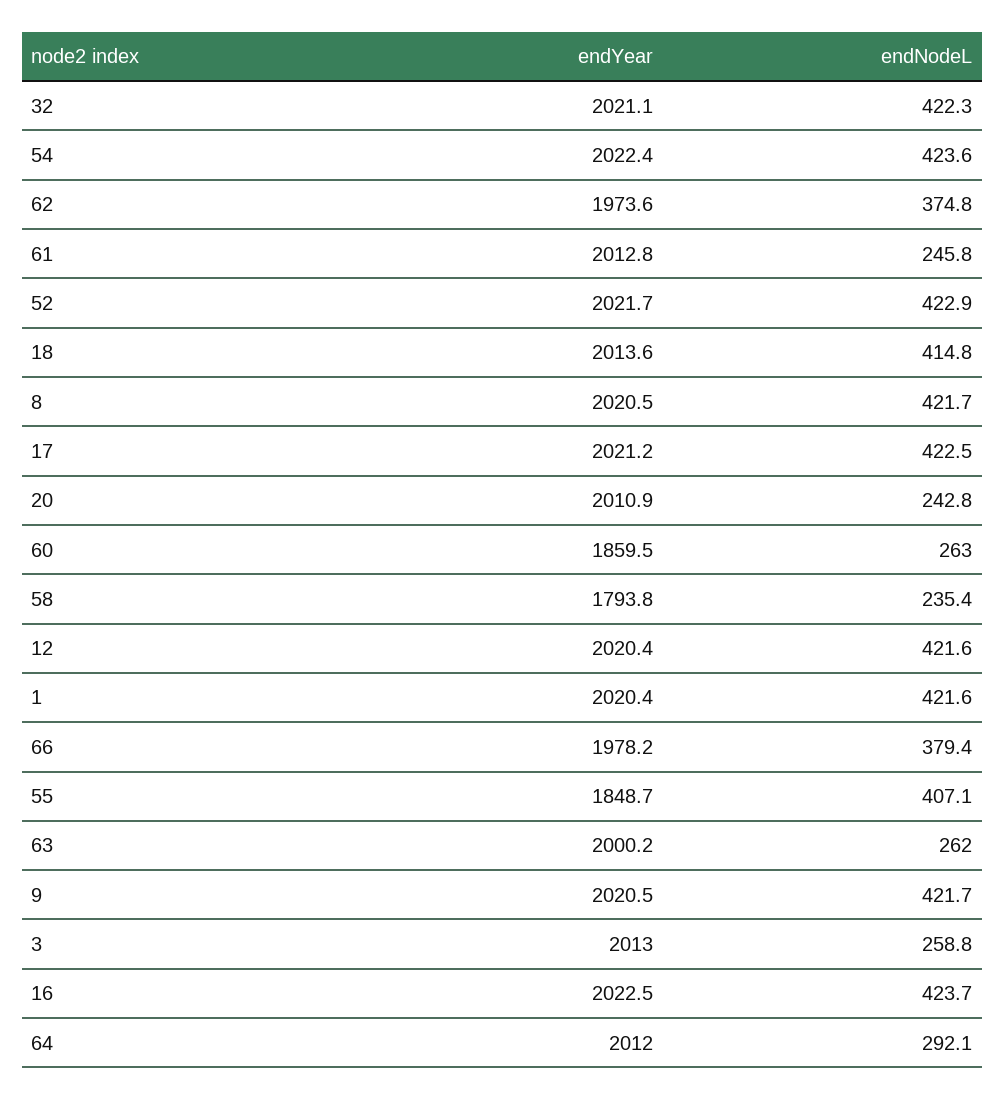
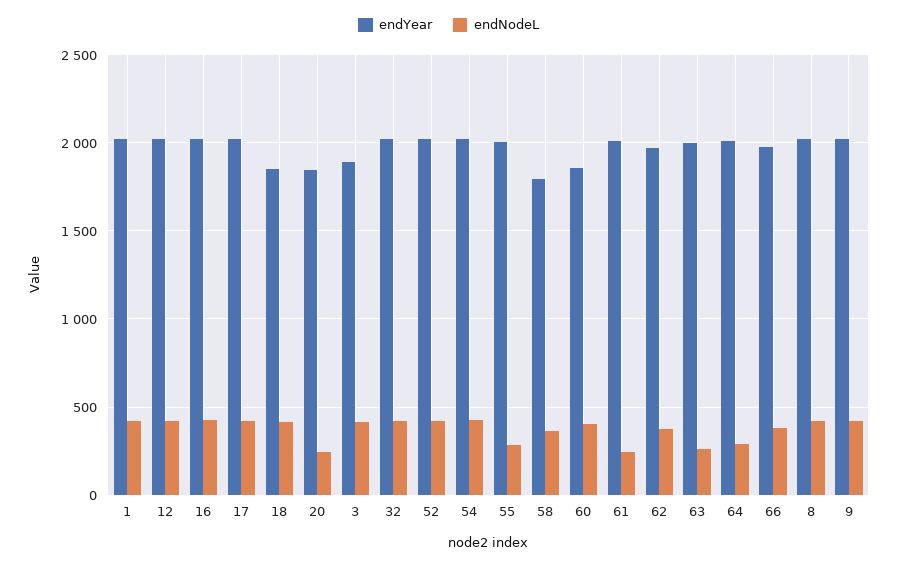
  {
    "endYear": {
      "32": 2021.1,
      "54": 2022.4,
      "62": 1973.6,
      "61": 2012.8,
      "52": 2021.7,
-     "18": 2013.6,
+     "18": 1850,
      "8": 2020.5,
      "17": 2021.2,
-     "20": 2010.9,
+     "20": 1850,
      "60": 1859.5,
      "58": 1793.8,
      "12": 2020.4,
      "1": 2020.4,
      "66": 1978.2,
-     "55": 1848.7,
+     "55": 2000,
      "63": 2000.2,
      "9": 2020.5,
-     "3": 2013,
+     "3": 1900,
      "16": 2022.5,
      "64": 2012
    },
    "endNodeL": {
      "32": 422.3,
      "54": 423.6,
      "62": 374.8,
      "61": 245.8,
      "52": 422.9,
      "18": 414.8,
      "8": 421.7,
      "17": 422.5,
      "20": 242.8,
-     "60": 263,
+     "60": 400,
-     "58": 235.4,
+     "58": 350,
      "12": 421.6,
      "1": 421.6,
      "66": 379.4,
-     "55": 407.1,
+     "55": 300,
      "63": 262,
      "9": 421.7,
-     "3": 258.8,
+     "3": 400,
      "16": 423.7,
      "64": 292.1
    }
  }

